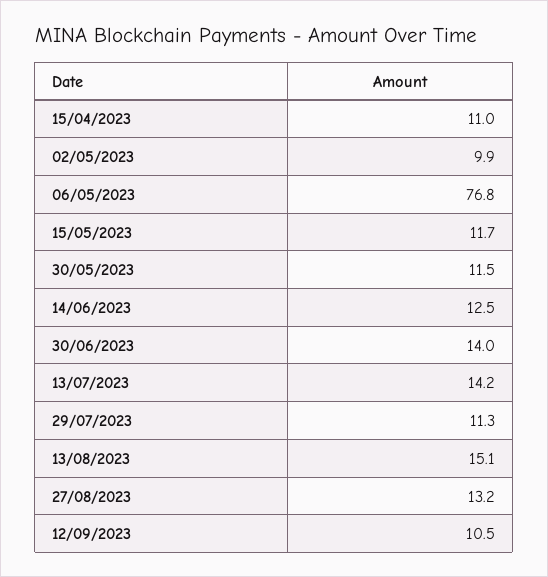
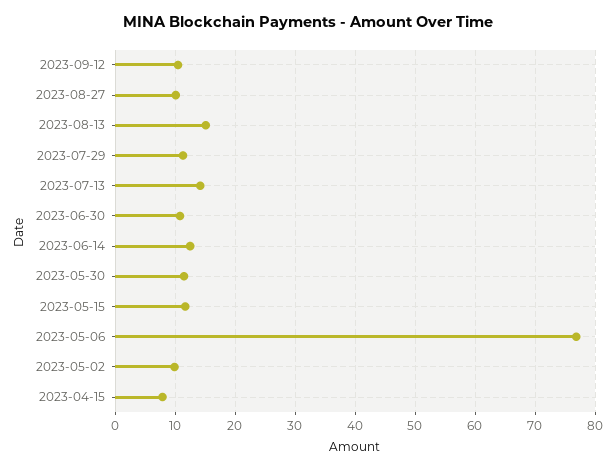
  {
-   "15/04/2023": 11,
+   "15/04/2023": 8,
    "02/05/2023": 9.9,
    "06/05/2023": 76.8,
    "15/05/2023": 11.7,
    "30/05/2023": 11.5,
    "14/06/2023": 12.5,
-   "30/06/2023": 14,
+   "30/06/2023": 11,
    "13/07/2023": 14.2,
    "29/07/2023": 11.3,
    "13/08/2023": 15.1,
-   "27/08/2023": 13.2,
+   "27/08/2023": 10,
    "12/09/2023": 10.5
  }

